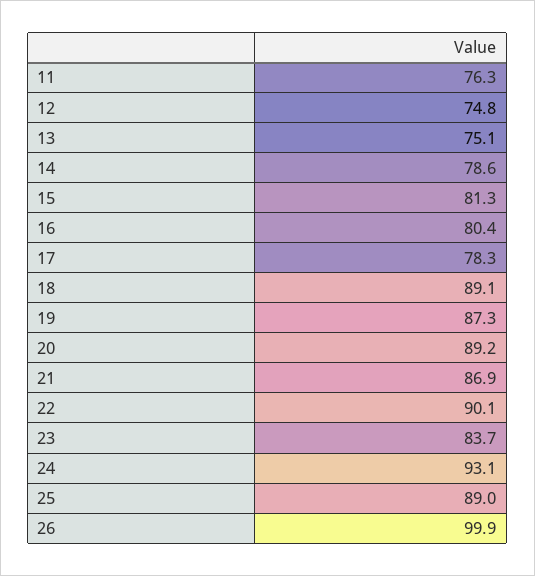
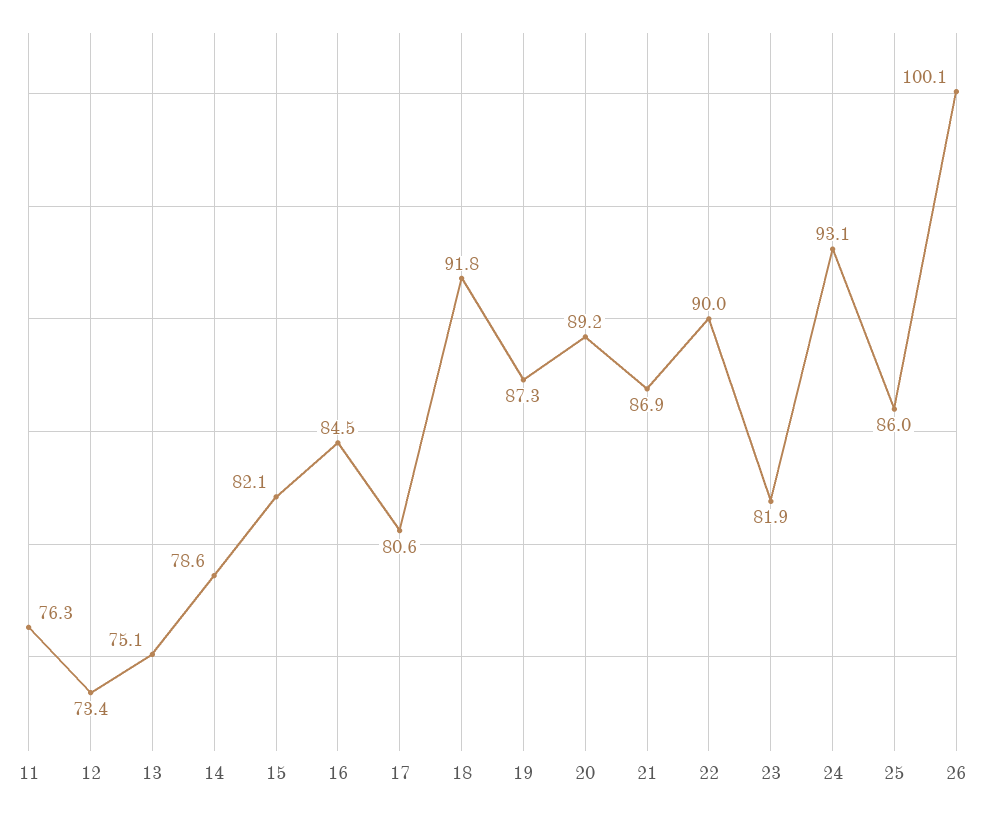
  {
    "11": 76.3,
-   "12": 74.8,
+   "12": 73.4,
    "13": 75.1,
    "14": 78.6,
-   "15": 81.3,
+   "15": 82.1,
-   "16": 80.4,
+   "16": 84.5,
-   "17": 78.3,
+   "17": 80.6,
-   "18": 89.1,
+   "18": 91.8,
    "19": 87.3,
    "20": 89.2,
    "21": 86.9,
-   "22": 90.1,
+   "22": 90,
-   "23": 83.7,
+   "23": 81.9,
    "24": 93.1,
-   "25": 89,
+   "25": 86,
-   "26": 99.9
+   "26": 100.1
  }

